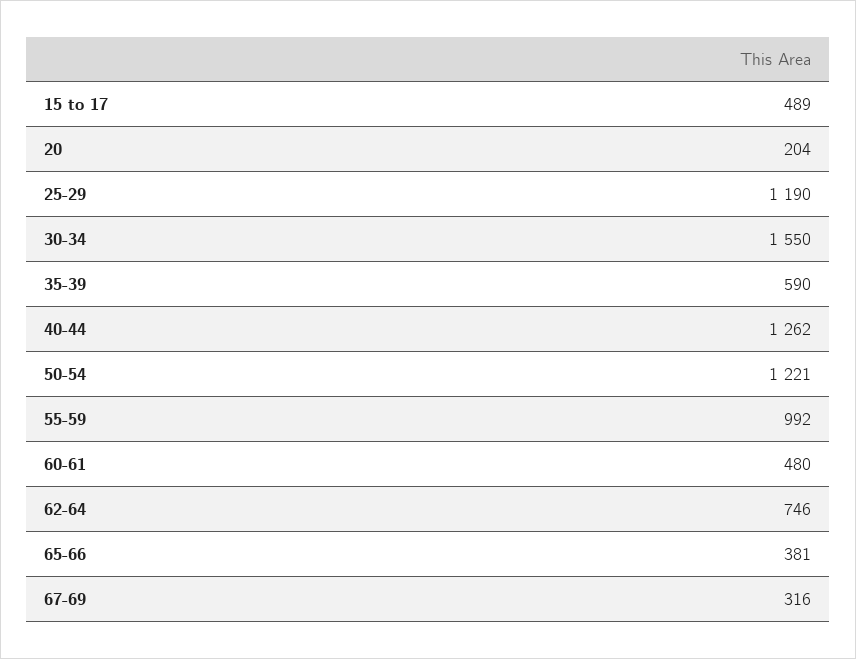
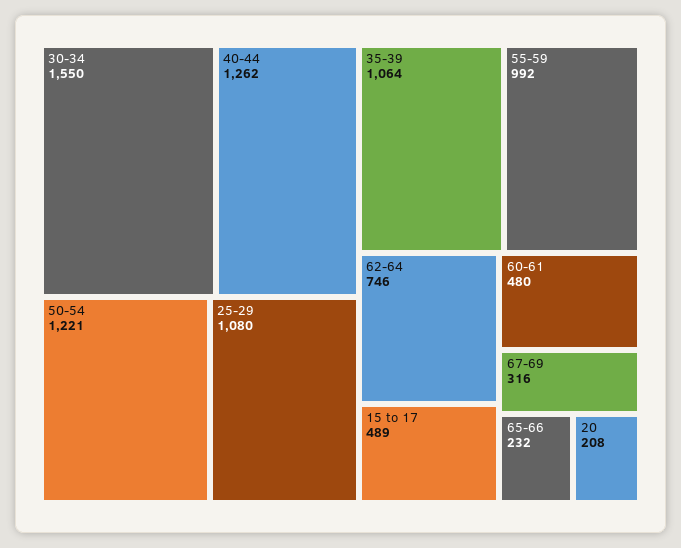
  {
    "15 to 17": 489,
-   "20": 204,
+   "20": 208,
-   "25-29": 1190,
+   "25-29": 1080,
    "30-34": 1550,
-   "35-39": 590,
+   "35-39": 1064,
    "40-44": 1262,
    "50-54": 1221,
    "55-59": 992,
    "60-61": 480,
    "62-64": 746,
-   "65-66": 381,
+   "65-66": 232,
    "67-69": 316
  }

